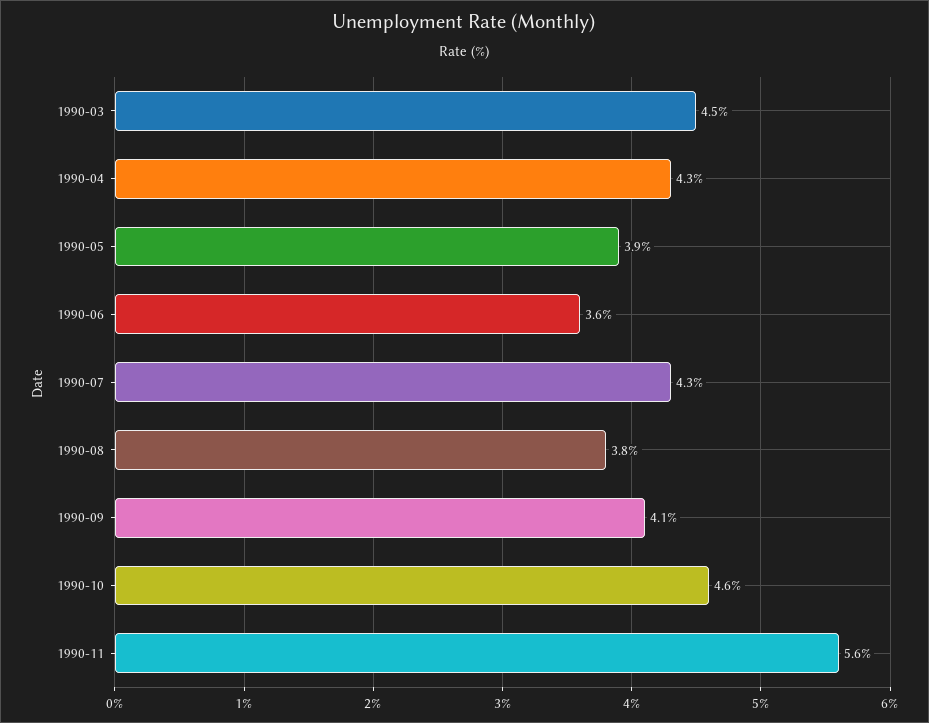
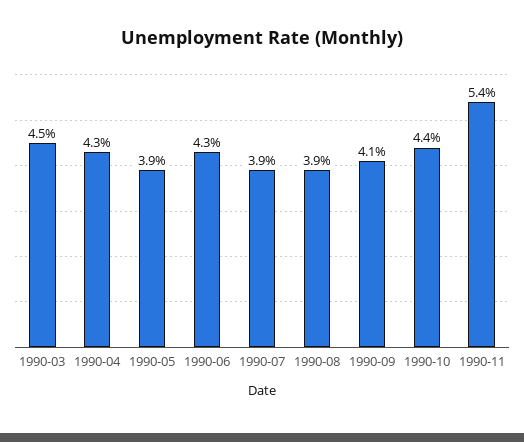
  {
    "1990-03": 4.5,
    "1990-04": 4.3,
    "1990-05": 3.9,
-   "1990-06": 3.6,
+   "1990-06": 4.3,
-   "1990-07": 4.3,
+   "1990-07": 3.9,
-   "1990-08": 3.8,
+   "1990-08": 3.9,
    "1990-09": 4.1,
-   "1990-10": 4.6,
+   "1990-10": 4.4,
-   "1990-11": 5.6
+   "1990-11": 5.4
  }

